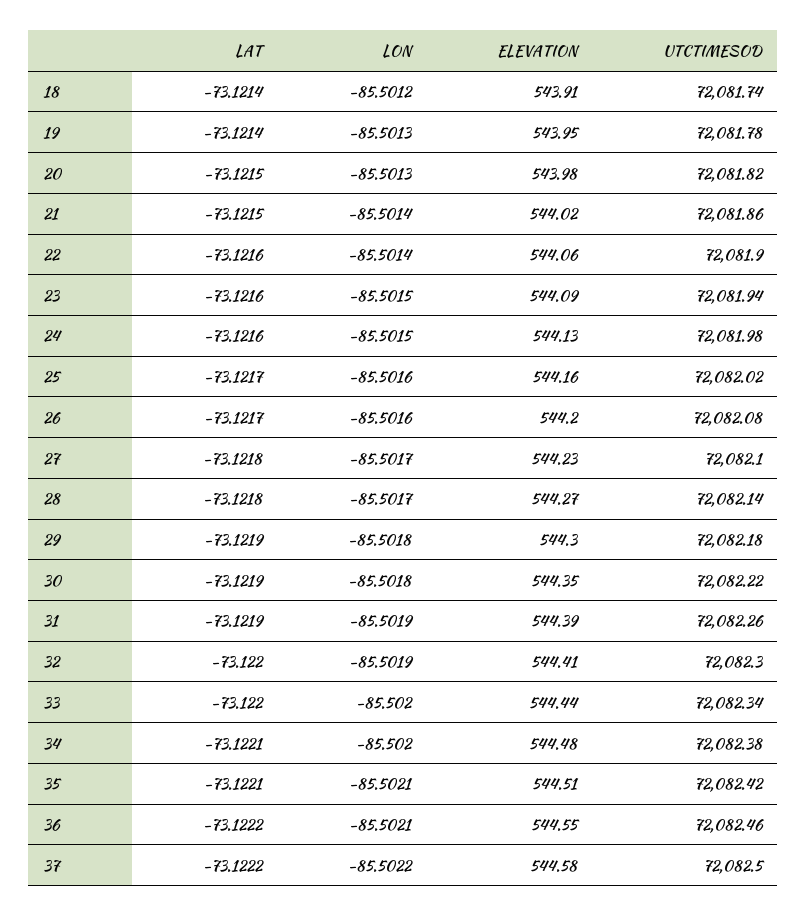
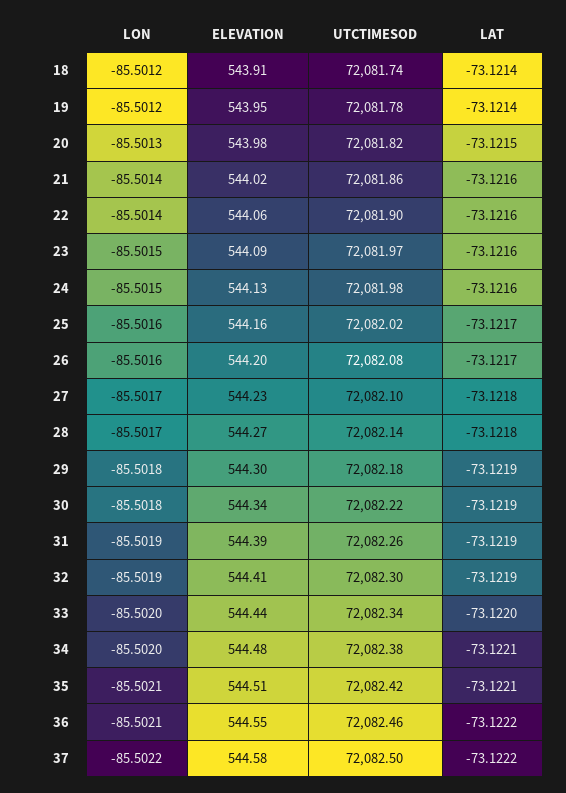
  {
    "LAT": {
      "18": -73.1214,
      "19": -73.1214,
      "20": -73.1215,
-     "21": -73.1215,
+     "21": -73.1216,
      "22": -73.1216,
      "23": -73.1216,
      "24": -73.1216,
      "25": -73.1217,
      "26": -73.1217,
      "27": -73.1218,
      "28": -73.1218,
      "29": -73.1219,
      "30": -73.1219,
      "31": -73.1219,
-     "32": -73.122,
+     "32": -73.1219,
      "33": -73.122,
      "34": -73.1221,
      "35": -73.1221,
      "36": -73.1222,
      "37": -73.1222
    },
    "LON": {
      "18": -85.5012,
-     "19": -85.5013,
+     "19": -85.5012,
      "20": -85.5013,
      "21": -85.5014,
      "22": -85.5014,
      "23": -85.5015,
      "24": -85.5015,
      "25": -85.5016,
      "26": -85.5016,
      "27": -85.5017,
      "28": -85.5017,
      "29": -85.5018,
      "30": -85.5018,
      "31": -85.5019,
      "32": -85.5019,
      "33": -85.502,
      "34": -85.502,
      "35": -85.5021,
      "36": -85.5021,
      "37": -85.5022
    },
    "ELEVATION": {
      "18": 543.91,
      "19": 543.95,
      "20": 543.98,
      "21": 544.02,
      "22": 544.06,
      "23": 544.09,
      "24": 544.13,
      "25": 544.16,
      "26": 544.2,
      "27": 544.23,
      "28": 544.27,
      "29": 544.3,
-     "30": 544.35,
+     "30": 544.34,
      "31": 544.39,
      "32": 544.41,
      "33": 544.44,
      "34": 544.48,
      "35": 544.51,
      "36": 544.55,
      "37": 544.58
    },
    "UTCTIMESOD": {
      "18": 72081.74,
      "19": 72081.78,
      "20": 72081.82,
      "21": 72081.86,
      "22": 72081.9,
-     "23": 72081.94,
+     "23": 72081.97,
      "24": 72081.98,
      "25": 72082.02,
      "26": 72082.08,
      "27": 72082.1,
      "28": 72082.14,
      "29": 72082.18,
      "30": 72082.22,
      "31": 72082.26,
      "32": 72082.3,
      "33": 72082.34,
      "34": 72082.38,
      "35": 72082.42,
      "36": 72082.46,
      "37": 72082.5
    }
  }

